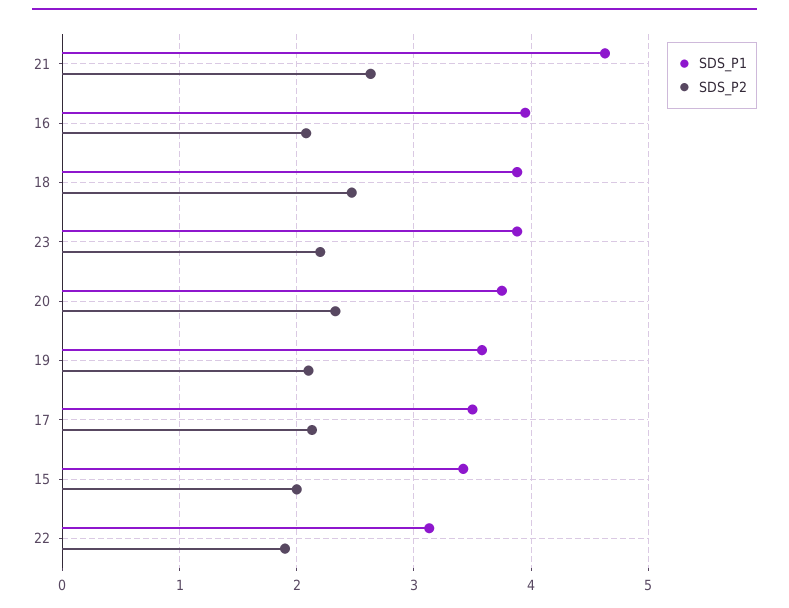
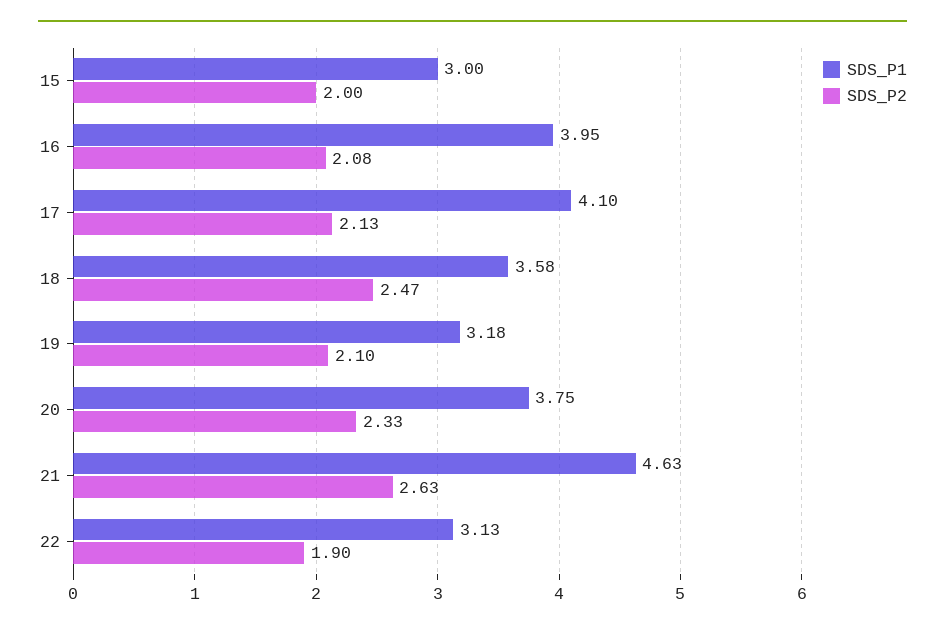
  {
    "SDS_P1": {
      "21": 4.63,
      "16": 3.95,
-     "18": 3.9,
+     "18": 3.58,
-     "23": 3.9,
      "20": 3.75,
-     "19": 3.6,
+     "19": 3.18,
-     "17": 3.5,
+     "17": 4.1,
-     "15": 3.4,
+     "15": 3,
      "22": 3.13
    },
    "SDS_P2": {
      "21": 2.63,
      "16": 2.08,
      "18": 2.47,
-     "23": 2.2,
      "20": 2.33,
      "19": 2.1,
      "17": 2.13,
      "15": 2,
      "22": 1.9
    }
  }

